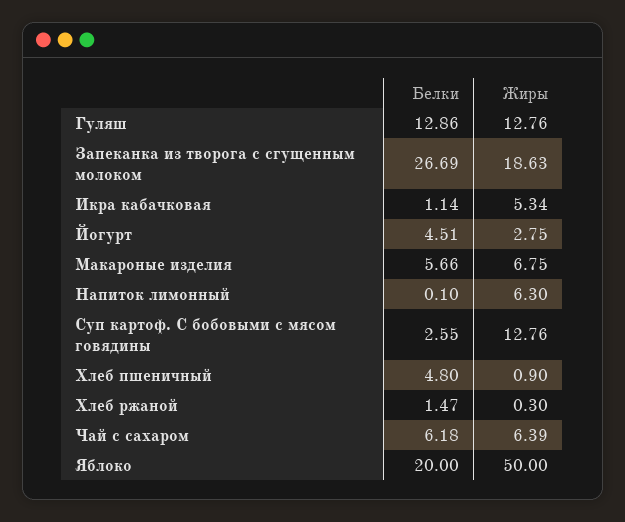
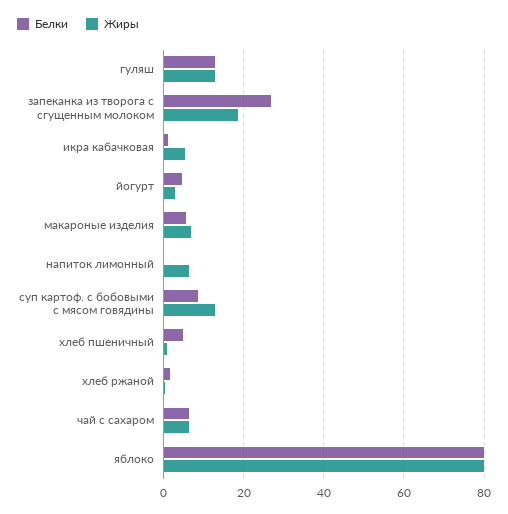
  {
    "Белки": {
      "Гуляш": 12.86,
      "Запеканка из творога с сгущенным молоком": 26.69,
      "Икра кабачковая": 1.14,
      "Йогурт": 4.51,
      "Макароные изделия": 5.66,
      "Напиток лимонный": 0.1,
-     "Суп картоф. С бобовыми с мясом говядины": 2.55,
+     "Суп картоф. С бобовыми с мясом говядины": 8,
      "Хлеб пшеничный": 4.8,
      "Хлеб ржаной": 1.47,
      "Чай с сахаром": 6.18,
-     "Яблоко": 20
+     "Яблоко": 80
    },
    "Жиры": {
      "Гуляш": 12.76,
      "Запеканка из творога с сгущенным молоком": 18.63,
      "Икра кабачковая": 5.34,
      "Йогурт": 2.75,
      "Макароные изделия": 6.75,
      "Напиток лимонный": 6.3,
      "Суп картоф. С бобовыми с мясом говядины": 12.76,
      "Хлеб пшеничный": 0.9,
      "Хлеб ржаной": 0.3,
      "Чай с сахаром": 6.39,
-     "Яблоко": 50
+     "Яблоко": 80
    }
  }

